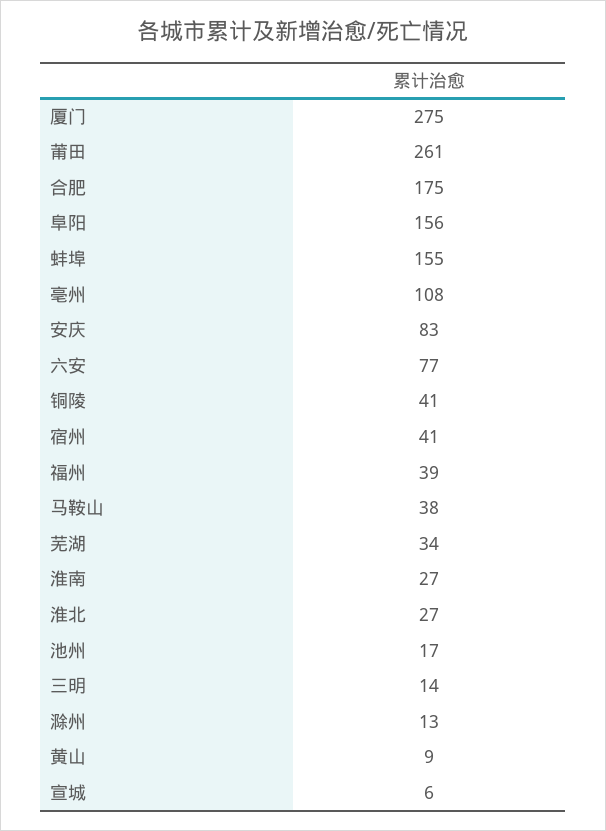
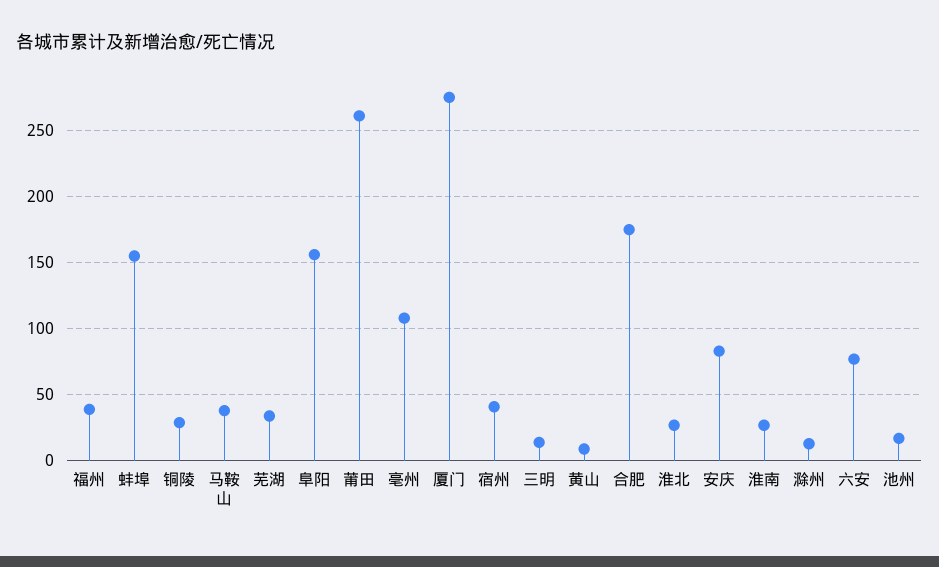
  {
    "厦门": 275,
    "莆田": 261,
    "合肥": 175,
    "阜阳": 156,
    "蚌埠": 155,
    "亳州": 108,
    "安庆": 83,
    "六安": 77,
-   "铜陵": 41,
+   "铜陵": 30,
    "宿州": 41,
    "福州": 39,
    "马鞍山": 38,
    "芜湖": 34,
    "淮南": 27,
    "淮北": 27,
    "池州": 17,
    "三明": 14,
    "滁州": 13,
-   "黄山": 9,
+   "黄山": 9
-   "宣城": 6
  }

